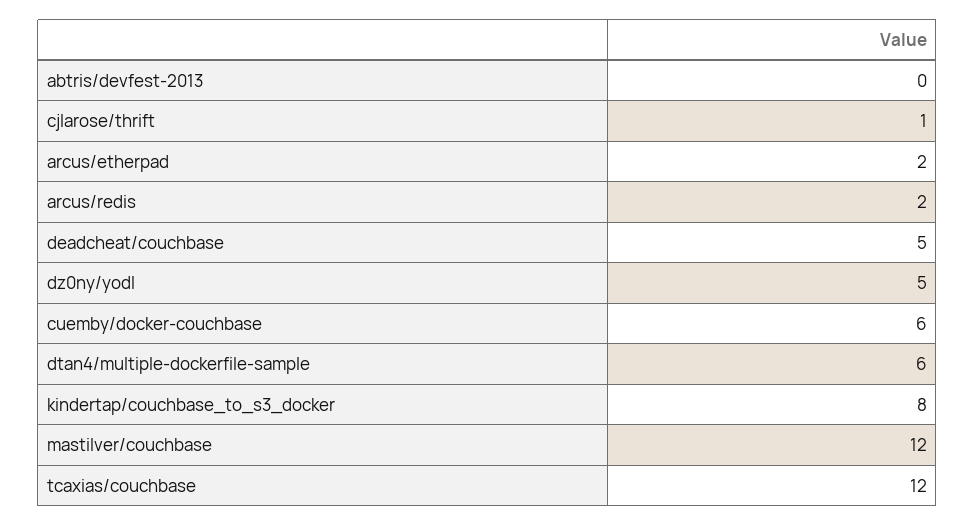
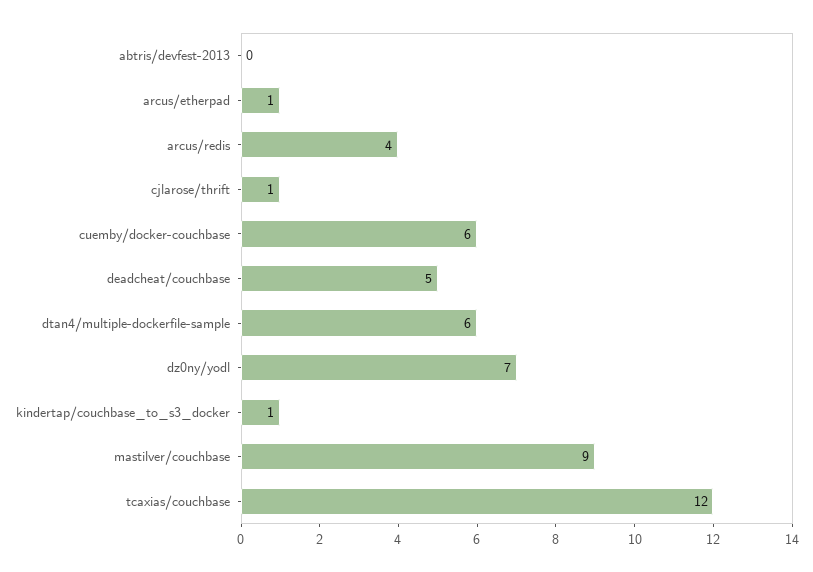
  {
    "abtris/devfest-2013": 0,
    "cjlarose/thrift": 1,
-   "arcus/etherpad": 2,
+   "arcus/etherpad": 1,
-   "arcus/redis": 2,
+   "arcus/redis": 4,
    "deadcheat/couchbase": 5,
-   "dz0ny/yodl": 5,
+   "dz0ny/yodl": 7,
    "cuemby/docker-couchbase": 6,
    "dtan4/multiple-dockerfile-sample": 6,
-   "kindertap/couchbase_to_s3_docker": 8,
+   "kindertap/couchbase_to_s3_docker": 1,
-   "mastilver/couchbase": 12,
+   "mastilver/couchbase": 9,
    "tcaxias/couchbase": 12
  }

